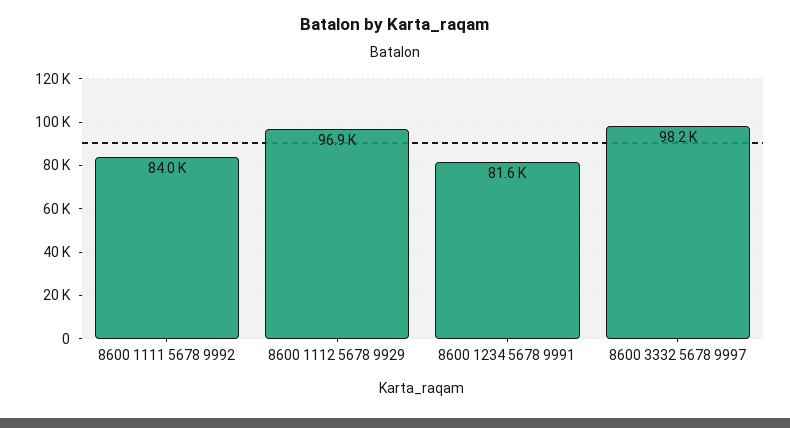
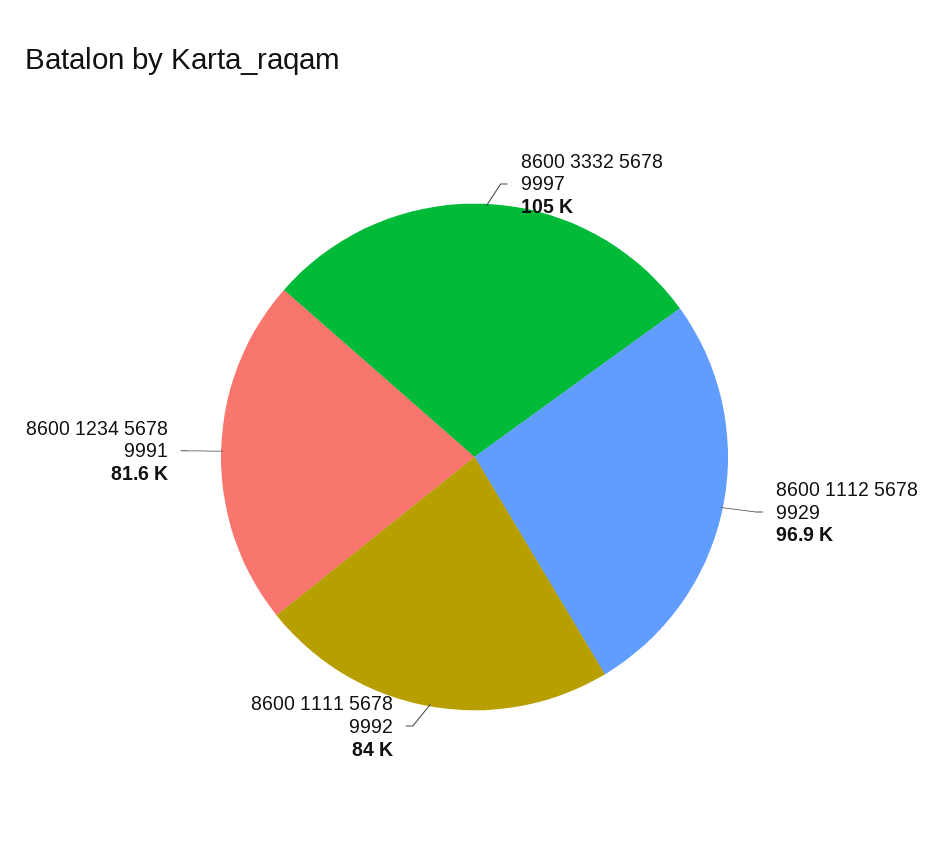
  {
    "8600 1111 5678 9992": 84000,
    "8600 1112 5678 9929": 96900,
    "8600 1234 5678 9991": 81600,
-   "8600 3332 5678 9997": 98200
+   "8600 3332 5678 9997": 105000
  }

